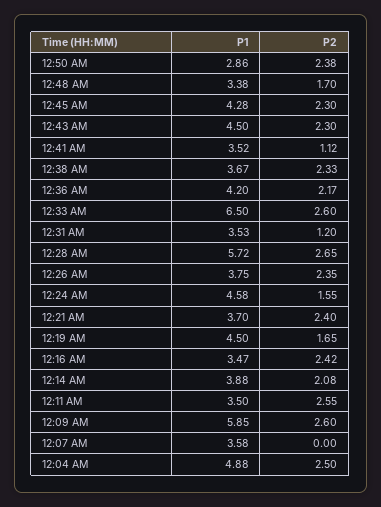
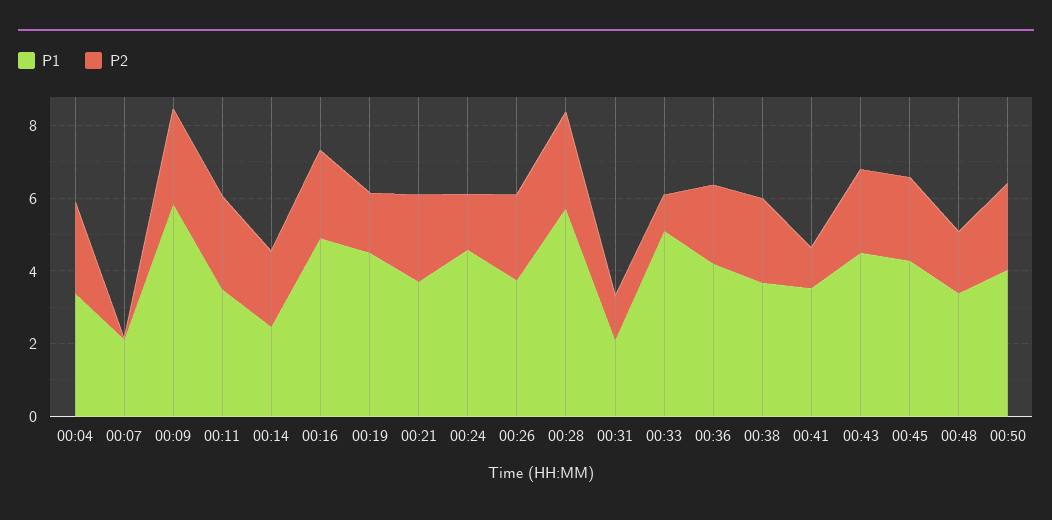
  {
    "P1": {
-     "12:50 AM": 2.86,
+     "12:50 AM": 4,
      "12:48 AM": 3.38,
      "12:45 AM": 4.28,
      "12:43 AM": 4.5,
      "12:41 AM": 3.52,
      "12:38 AM": 3.67,
      "12:36 AM": 4.2,
-     "12:33 AM": 6.5,
+     "12:33 AM": 5,
-     "12:31 AM": 3.53,
+     "12:31 AM": 2,
      "12:28 AM": 5.72,
      "12:26 AM": 3.75,
      "12:24 AM": 4.58,
      "12:21 AM": 3.7,
      "12:19 AM": 4.5,
-     "12:16 AM": 3.47,
+     "12:16 AM": 5,
-     "12:14 AM": 3.88,
+     "12:14 AM": 2.5,
      "12:11 AM": 3.5,
      "12:09 AM": 5.85,
-     "12:07 AM": 3.58,
+     "12:07 AM": 2,
-     "12:04 AM": 4.88
+     "12:04 AM": 3.5
    },
    "P2": {
      "12:50 AM": 2.38,
      "12:48 AM": 1.7,
      "12:45 AM": 2.3,
      "12:43 AM": 2.3,
      "12:41 AM": 1.12,
      "12:38 AM": 2.33,
      "12:36 AM": 2.17,
-     "12:33 AM": 2.6,
+     "12:33 AM": 1,
      "12:31 AM": 1.2,
      "12:28 AM": 2.65,
      "12:26 AM": 2.35,
      "12:24 AM": 1.55,
      "12:21 AM": 2.4,
      "12:19 AM": 1.65,
      "12:16 AM": 2.42,
      "12:14 AM": 2.08,
      "12:11 AM": 2.55,
      "12:09 AM": 2.6,
      "12:07 AM": 0,
      "12:04 AM": 2.5
    }
  }

